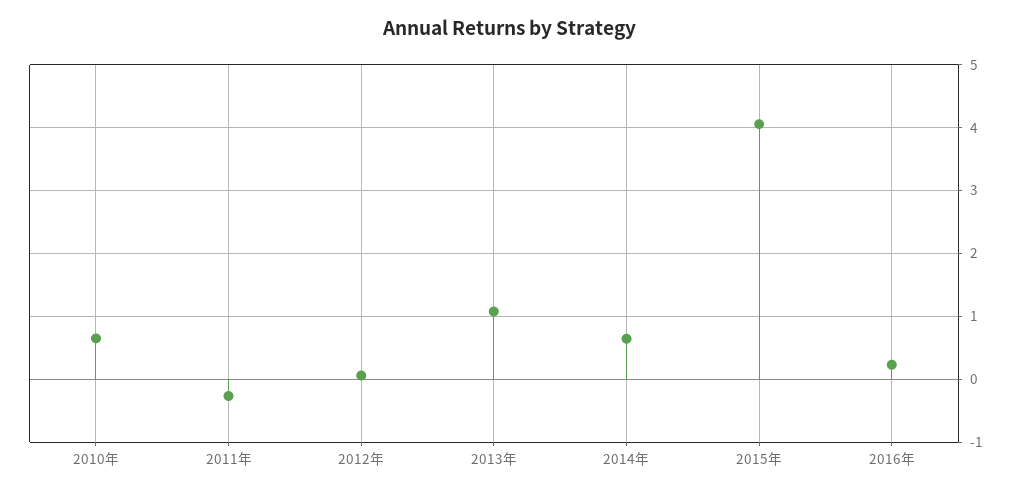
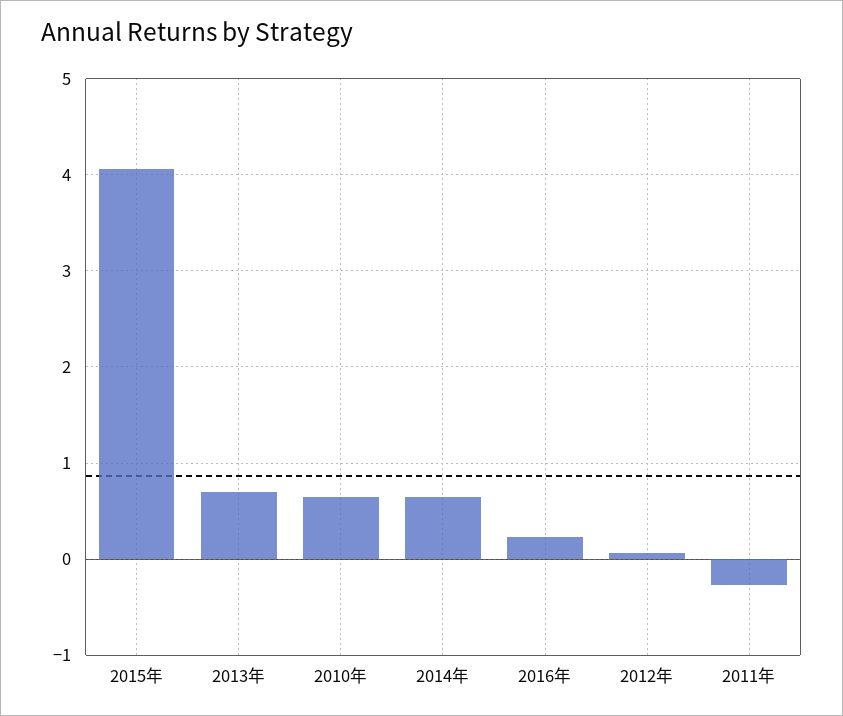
  {
    "2010年": 0.7,
    "2011年": -0.3,
    "2012年": 0.1,
-   "2013年": 1.1,
+   "2013年": 0.7,
    "2014年": 0.6,
    "2015年": 4.1,
    "2016年": 0.2
  }

